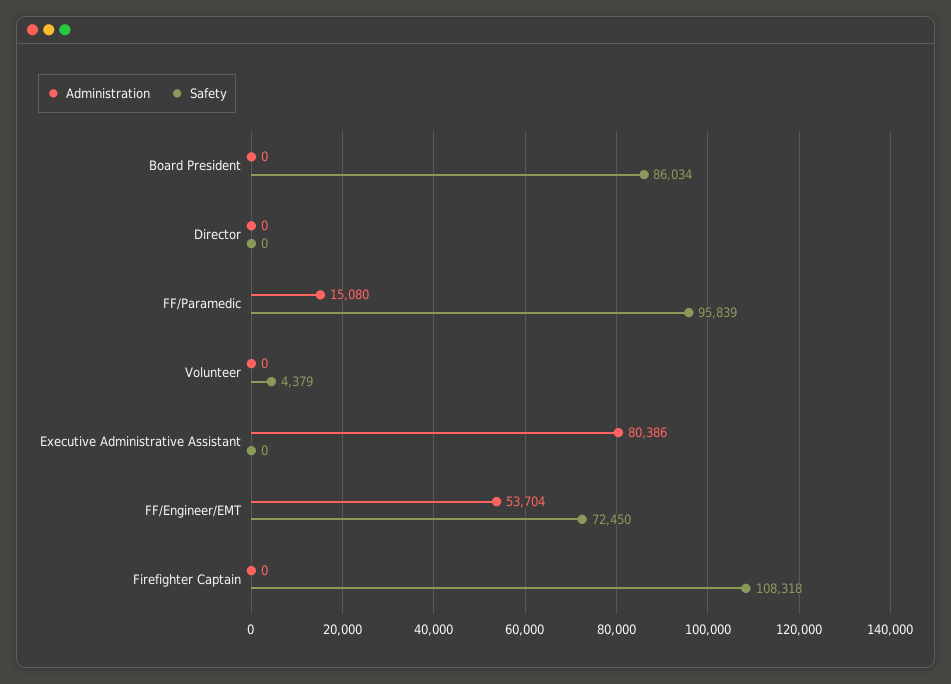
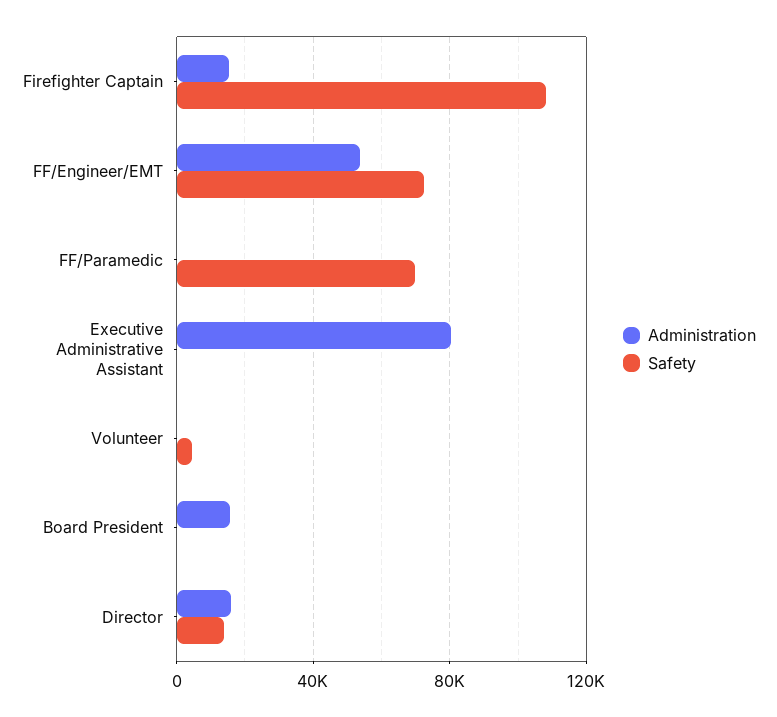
  {
    "Administration": {
-     "Board President": 0,
+     "Board President": 15000,
-     "Director": 0,
+     "Director": 15000,
-     "FF/Paramedic": 15080,
+     "FF/Paramedic": 0,
      "Volunteer": 0,
      "Executive Administrative Assistant": 80386,
      "FF/Engineer/EMT": 53704,
-     "Firefighter Captain": 0
+     "Firefighter Captain": 15000
    },
    "Safety": {
-     "Board President": 86034,
+     "Board President": 0,
-     "Director": 0,
+     "Director": 15000,
-     "FF/Paramedic": 95839,
+     "FF/Paramedic": 70000,
      "Volunteer": 4379,
      "Executive Administrative Assistant": 0,
      "FF/Engineer/EMT": 72450,
      "Firefighter Captain": 108318
    }
  }

